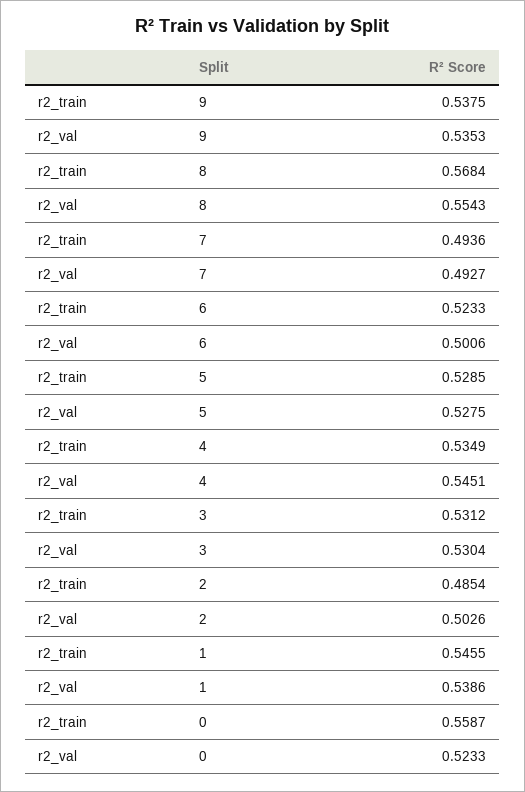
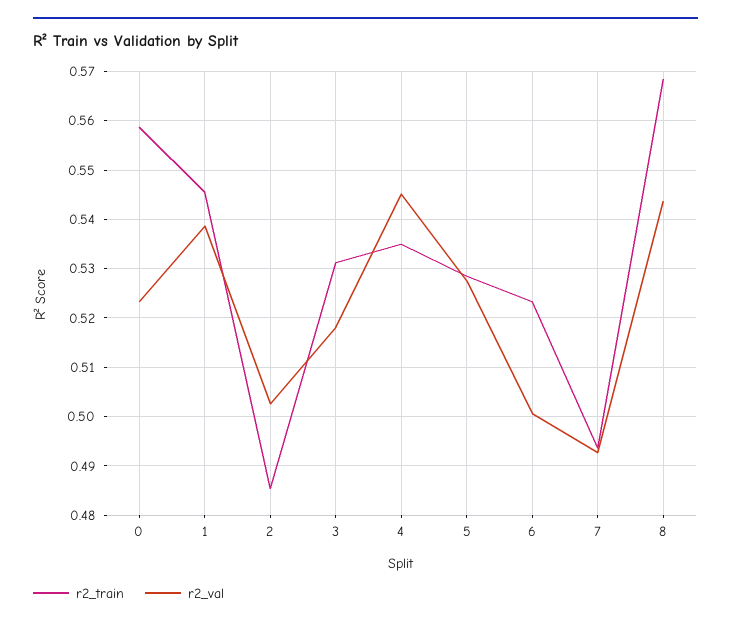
  {
    "r2_train": {
-     "9": 0.5375,
      "8": 0.5684,
      "7": 0.4936,
      "6": 0.5233,
      "5": 0.5285,
      "4": 0.5349,
      "3": 0.5312,
      "2": 0.4854,
      "1": 0.5455,
      "0": 0.5587
    },
    "r2_val": {
-     "9": 0.5353,
-     "8": 0.5543,
+     "8": 0.544,
      "7": 0.4927,
      "6": 0.5006,
      "5": 0.5275,
      "4": 0.5451,
-     "3": 0.5304,
+     "3": 0.518,
      "2": 0.5026,
      "1": 0.5386,
      "0": 0.5233
    }
  }

